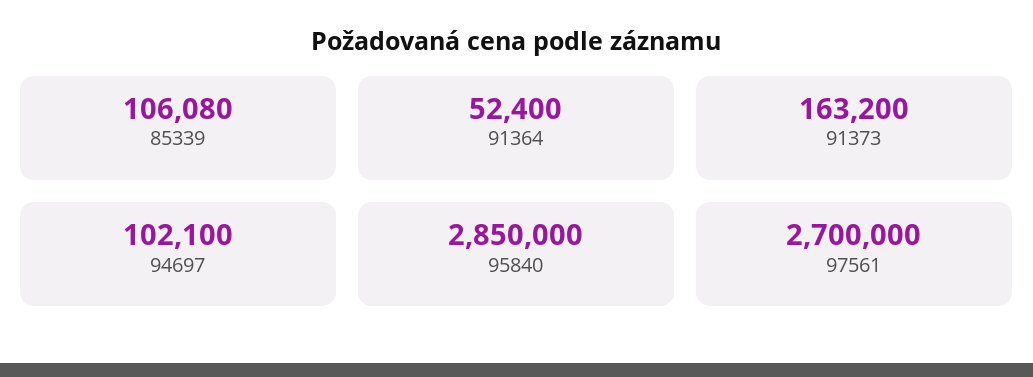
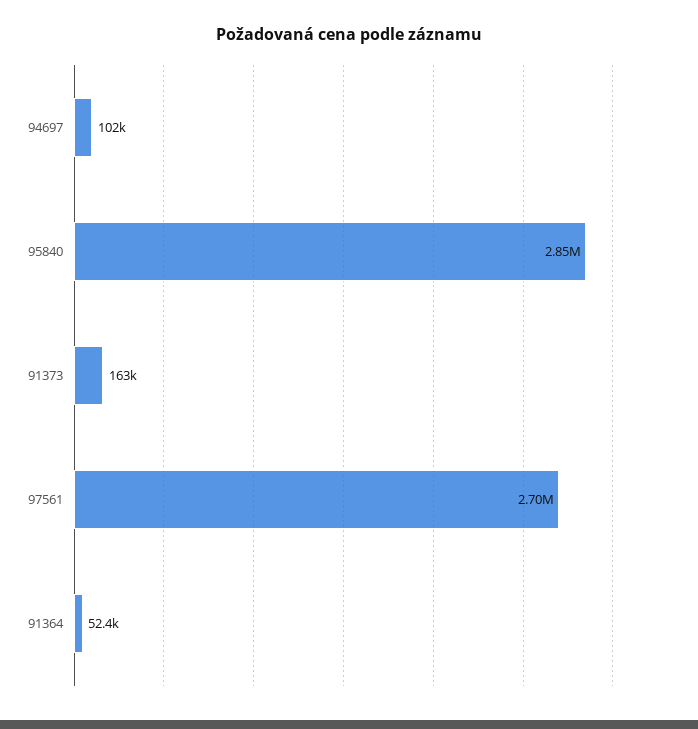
  {
-   "85339": 106080,
    "91364": 52400,
    "91373": 163200,
    "94697": 102100,
    "95840": 2850000,
    "97561": 2700000
  }

